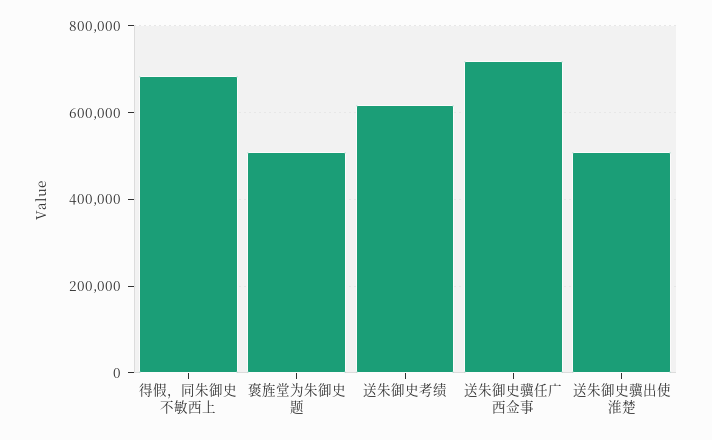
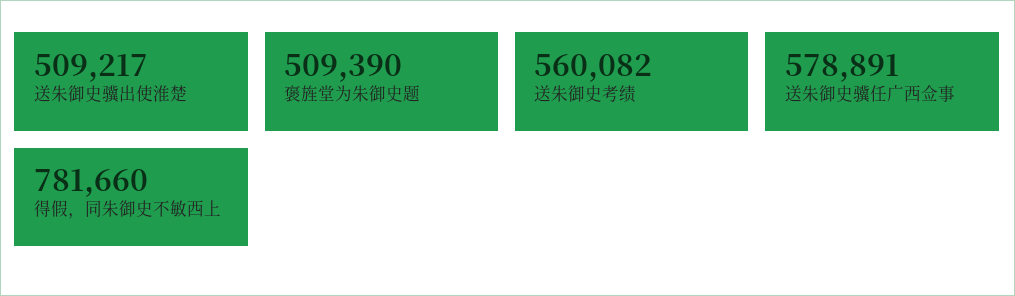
  {
-   "得假，同朱御史不敏西上": 680000,
+   "得假，同朱御史不敏西上": 781660,
    "褒旌堂为朱御史题": 509390,
-   "送朱御史考绩": 620000,
+   "送朱御史考绩": 560082,
-   "送朱御史骥任广西佥事": 720000,
+   "送朱御史骥任广西佥事": 578891,
    "送朱御史骥出使淮楚": 509217
  }

